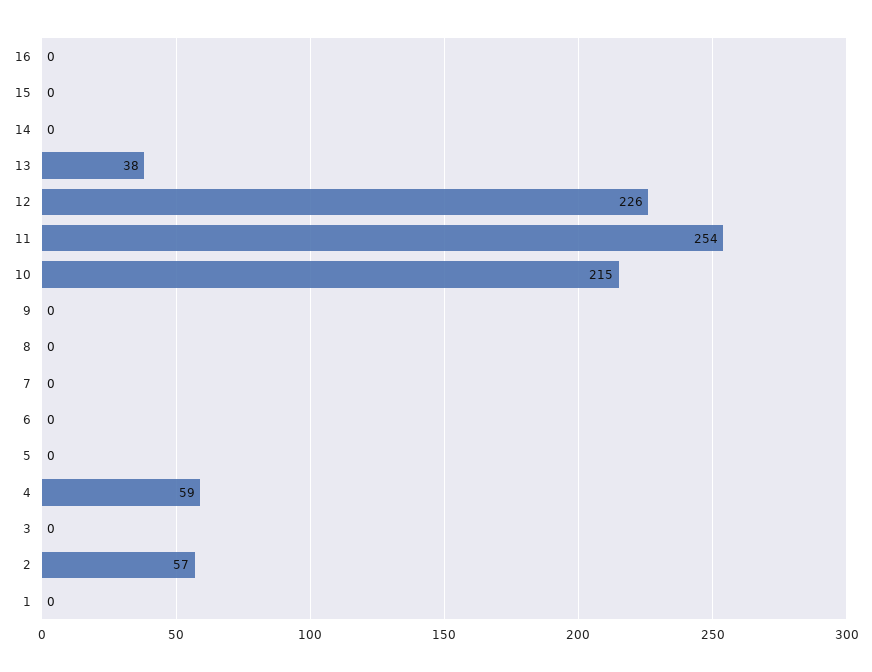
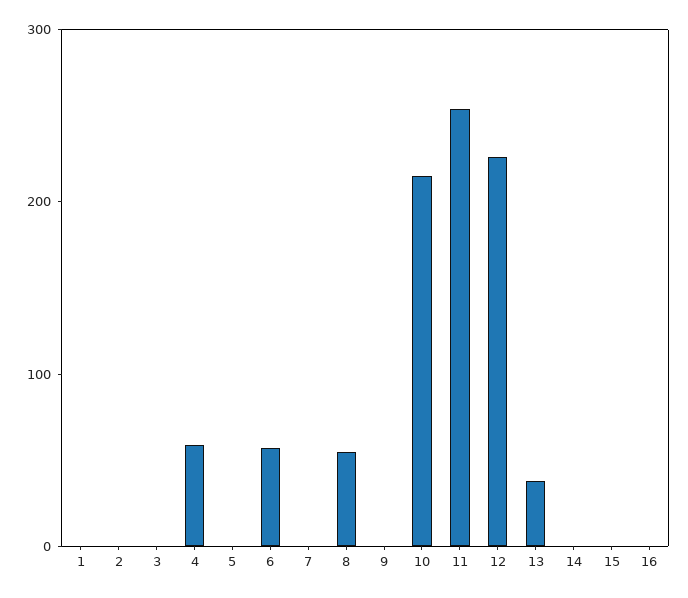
  {
    "16": 0,
    "15": 0,
    "14": 0,
    "13": 38,
    "12": 226,
    "11": 254,
    "10": 215,
    "9": 0,
-   "8": 0,
+   "8": 60,
    "7": 0,
-   "6": 0,
+   "6": 60,
    "5": 0,
    "4": 59,
    "3": 0,
-   "2": 57,
+   "2": 0,
    "1": 0
  }

